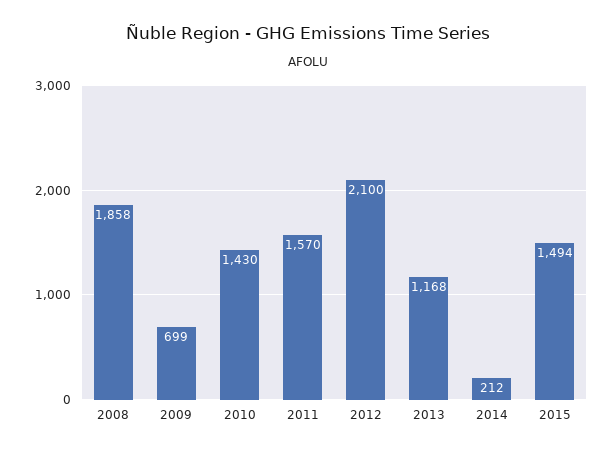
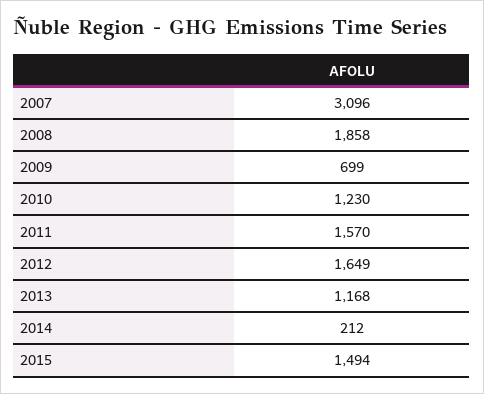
  {
    "2008": 1858,
    "2009": 699,
-   "2010": 1430,
+   "2010": 1230,
    "2011": 1570,
-   "2012": 2100,
+   "2012": 1649,
    "2013": 1168,
    "2014": 212,
-   "2015": 1494
+   "2015": 1494,
+   "2007": 3096
  }

